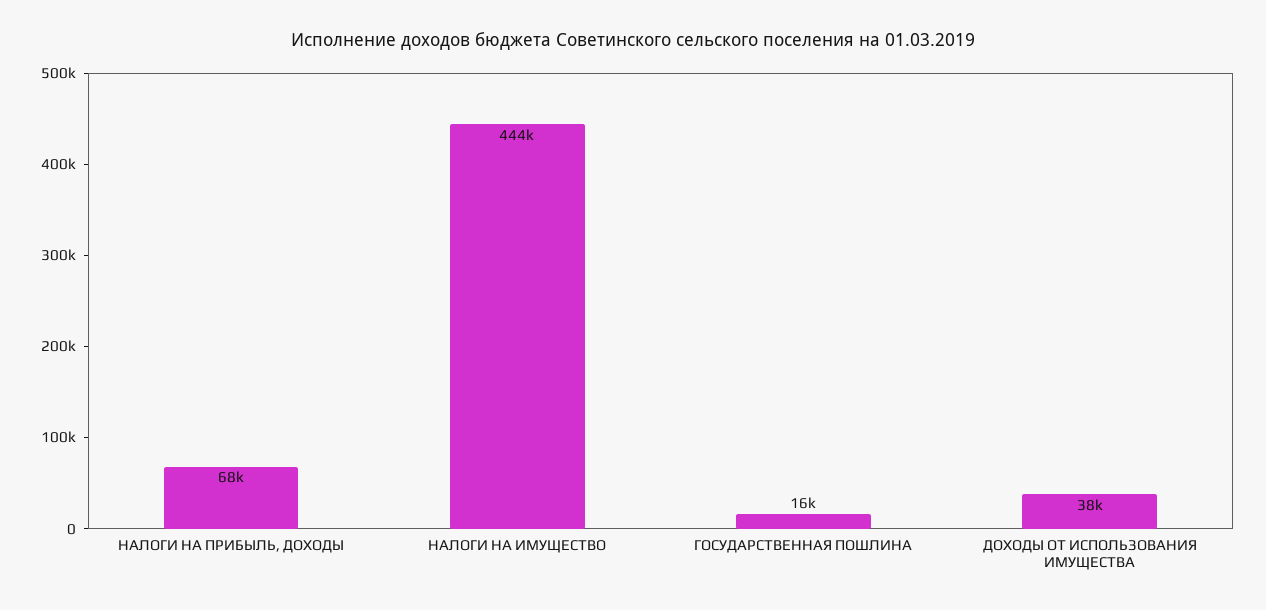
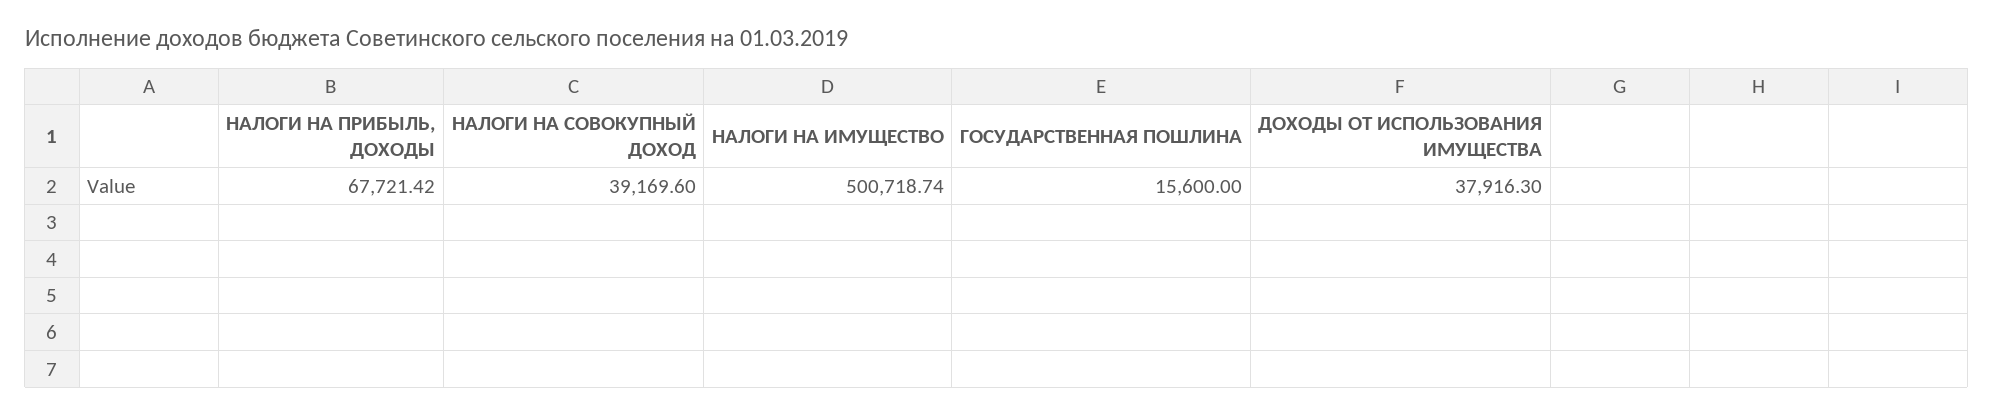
  {
    "НАЛОГИ НА ПРИБЫЛЬ, ДОХОДЫ": 67721.42,
-   "НАЛОГИ НА ИМУЩЕСТВО": 444000,
+   "НАЛОГИ НА ИМУЩЕСТВО": 500718.74,
    "ГОСУДАРСТВЕННАЯ ПОШЛИНА": 15600,
-   "ДОХОДЫ ОТ ИСПОЛЬЗОВАНИЯ ИМУЩЕСТВА": 37916.3
+   "ДОХОДЫ ОТ ИСПОЛЬЗОВАНИЯ ИМУЩЕСТВА": 37916.3,
+   "НАЛОГИ НА СОВОКУПНЫЙ ДОХОД": 39169.6
  }

